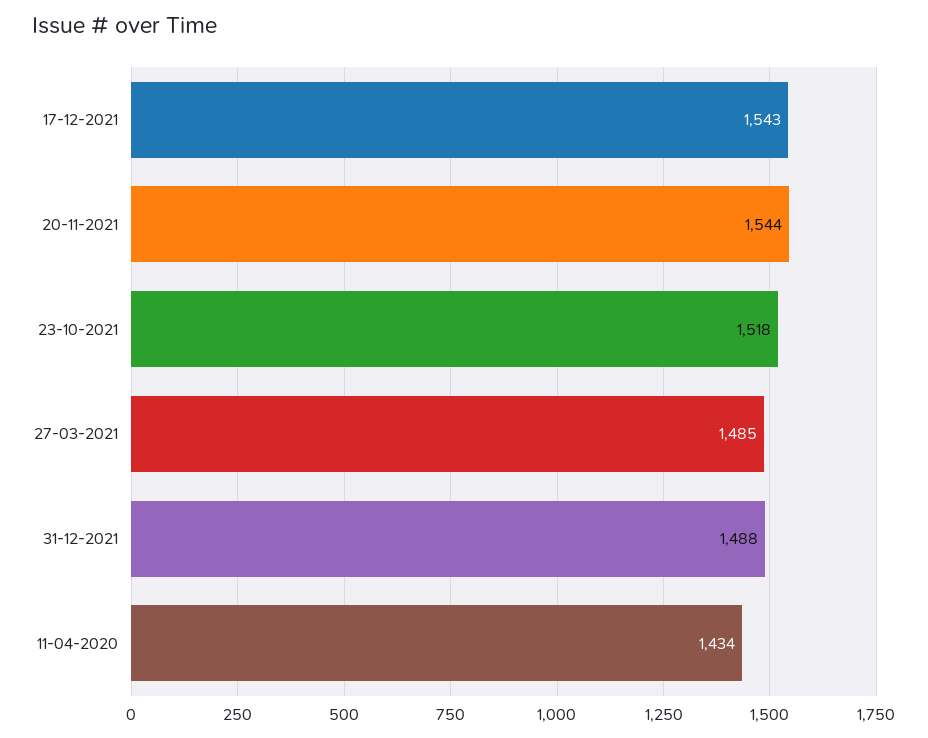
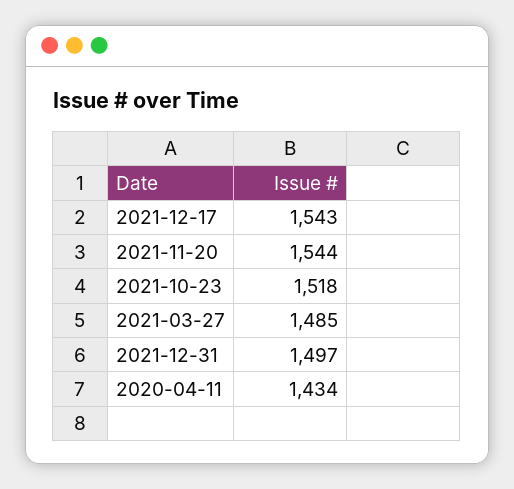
  {
    "17-12-2021": 1543,
    "20-11-2021": 1544,
    "23-10-2021": 1518,
    "27-03-2021": 1485,
-   "31-12-2021": 1488,
+   "31-12-2021": 1497,
    "11-04-2020": 1434
  }

